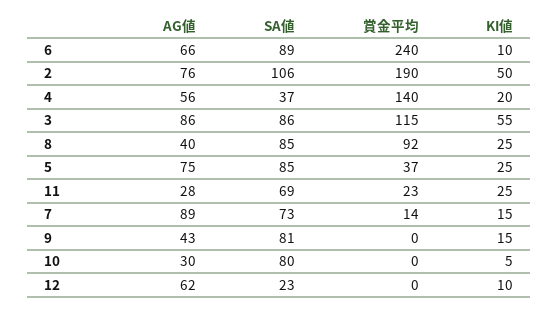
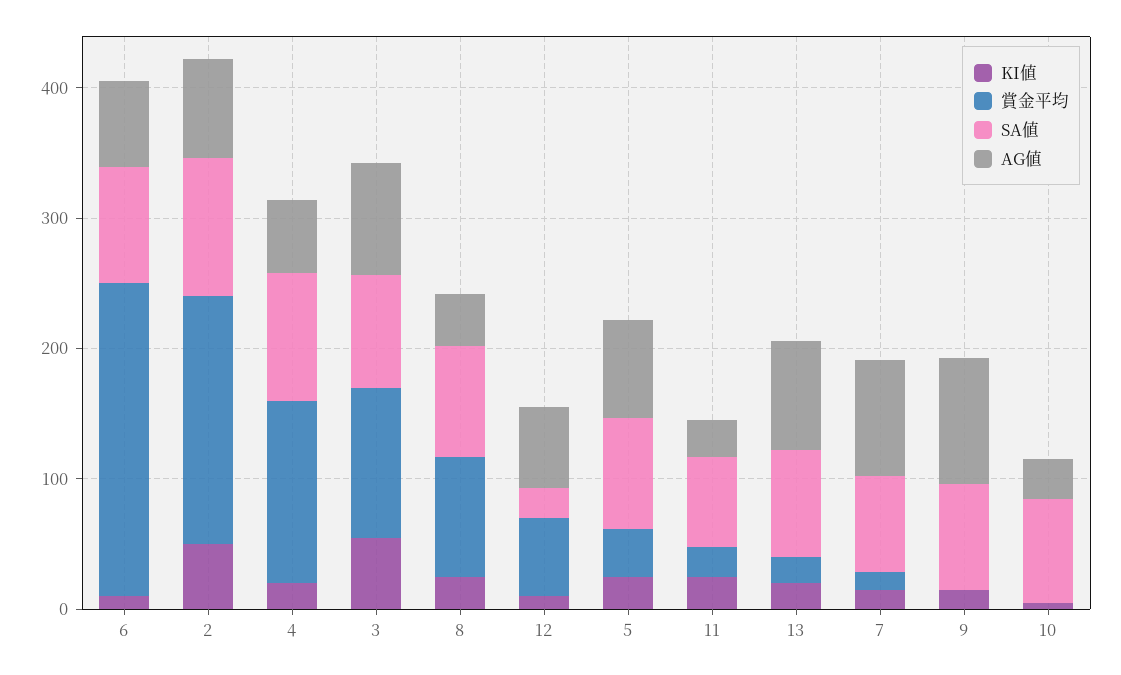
  {
    "AG値": {
      "6": 66,
      "2": 76,
      "4": 56,
      "3": 86,
      "8": 40,
      "5": 75,
      "11": 28,
      "7": 89,
-     "9": 43,
+     "9": 100,
      "10": 30,
-     "12": 62
+     "12": 62,
+     "13": 80
    },
    "SA値": {
      "6": 89,
      "2": 106,
-     "4": 37,
+     "4": 100,
      "3": 86,
      "8": 85,
      "5": 85,
      "11": 69,
      "7": 73,
      "9": 81,
      "10": 80,
-     "12": 23
+     "12": 23,
+     "13": 80
    },
    "賞金平均": {
      "6": 240,
      "2": 190,
      "4": 140,
      "3": 115,
      "8": 92,
      "5": 37,
      "11": 23,
      "7": 14,
      "9": 0,
      "10": 0,
-     "12": 0
+     "12": 60,
+     "13": 20
    },
    "KI値": {
      "6": 10,
      "2": 50,
      "4": 20,
      "3": 55,
      "8": 25,
      "5": 25,
      "11": 25,
      "7": 15,
      "9": 15,
      "10": 5,
-     "12": 10
+     "12": 10,
+     "13": 20
    }
  }

